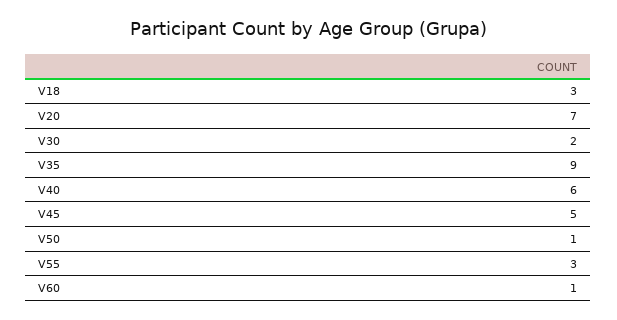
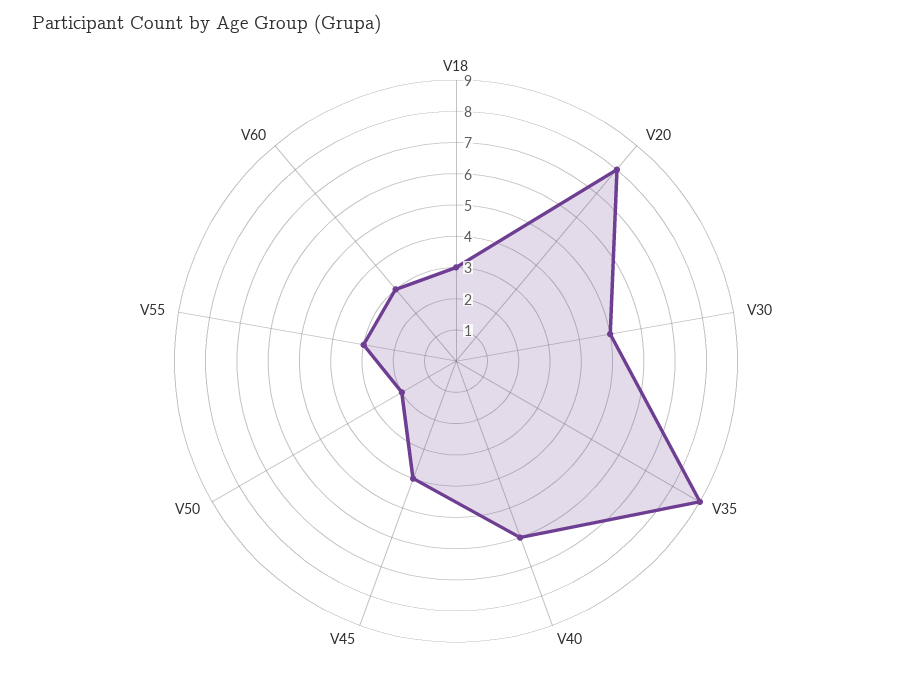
  {
    "V18": 3,
-   "V20": 7,
+   "V20": 8,
-   "V30": 2,
+   "V30": 5,
    "V35": 9,
    "V40": 6,
-   "V45": 5,
+   "V45": 4,
-   "V50": 1,
+   "V50": 2,
    "V55": 3,
-   "V60": 1
+   "V60": 3
  }

